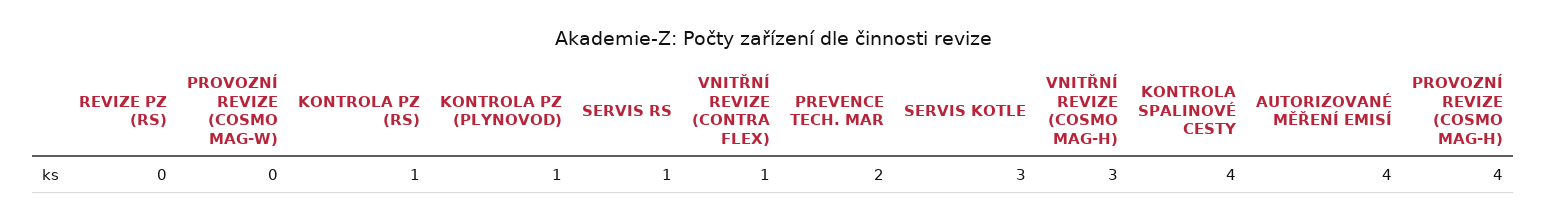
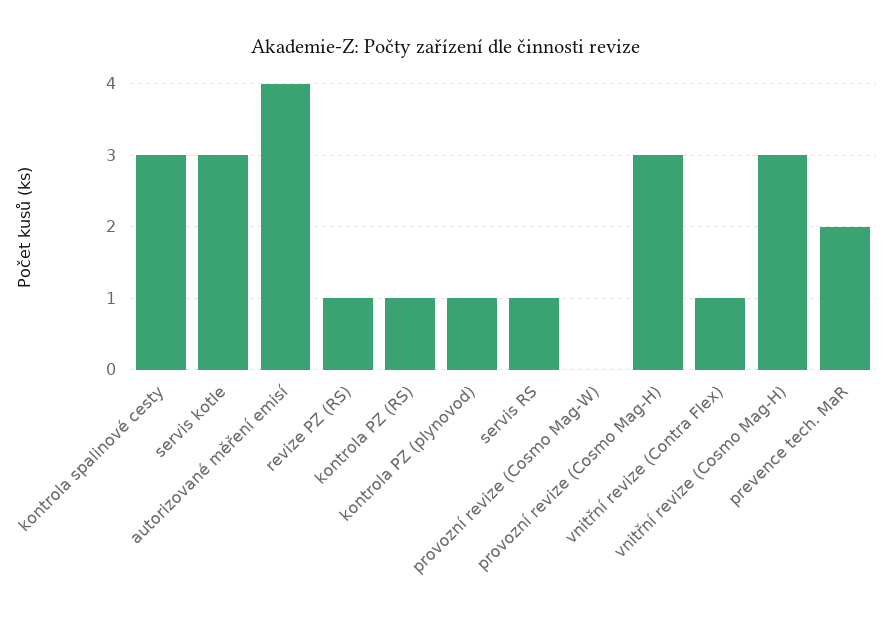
  {
-   "REVIZE PZ (RS)": 0,
+   "REVIZE PZ (RS)": 1,
    "PROVOZNÍ REVIZE (COSMO MAG-W)": 0,
    "KONTROLA PZ (RS)": 1,
    "KONTROLA PZ (PLYNOVOD)": 1,
    "SERVIS RS": 1,
    "VNITŘNÍ REVIZE (CONTRA FLEX)": 1,
    "PREVENCE TECH. MAR": 2,
    "SERVIS KOTLE": 3,
    "VNITŘNÍ REVIZE (COSMO MAG-H)": 3,
-   "KONTROLA SPALINOVÉ CESTY": 4,
+   "KONTROLA SPALINOVÉ CESTY": 3,
    "AUTORIZOVANÉ MĚŘENÍ EMISÍ": 4,
-   "PROVOZNÍ REVIZE (COSMO MAG-H)": 4
+   "PROVOZNÍ REVIZE (COSMO MAG-H)": 3
  }

